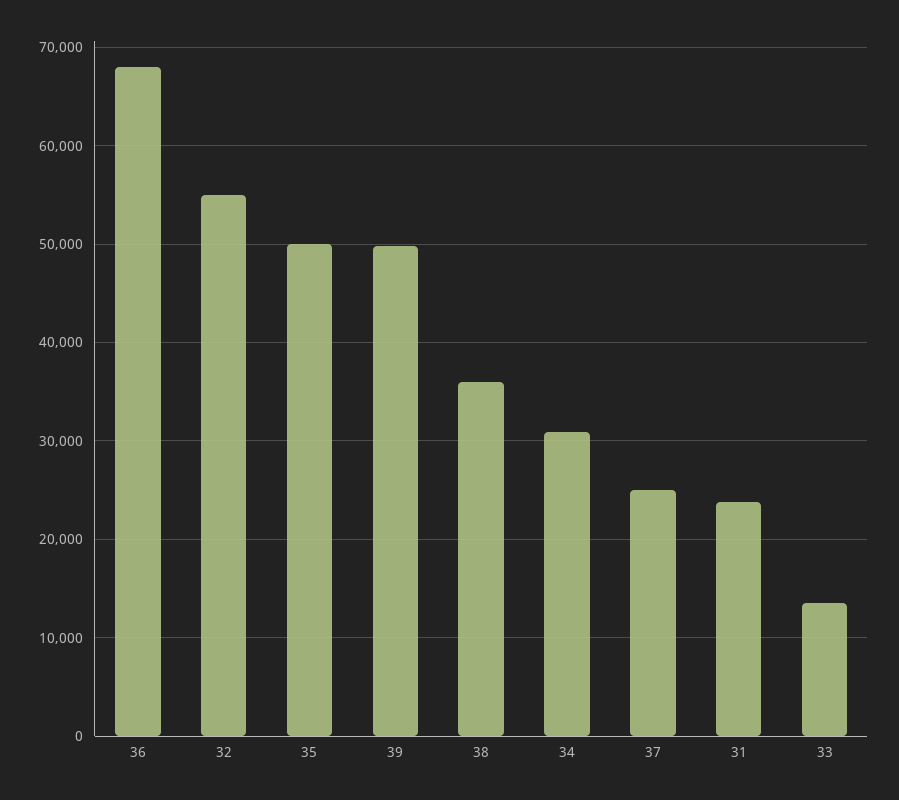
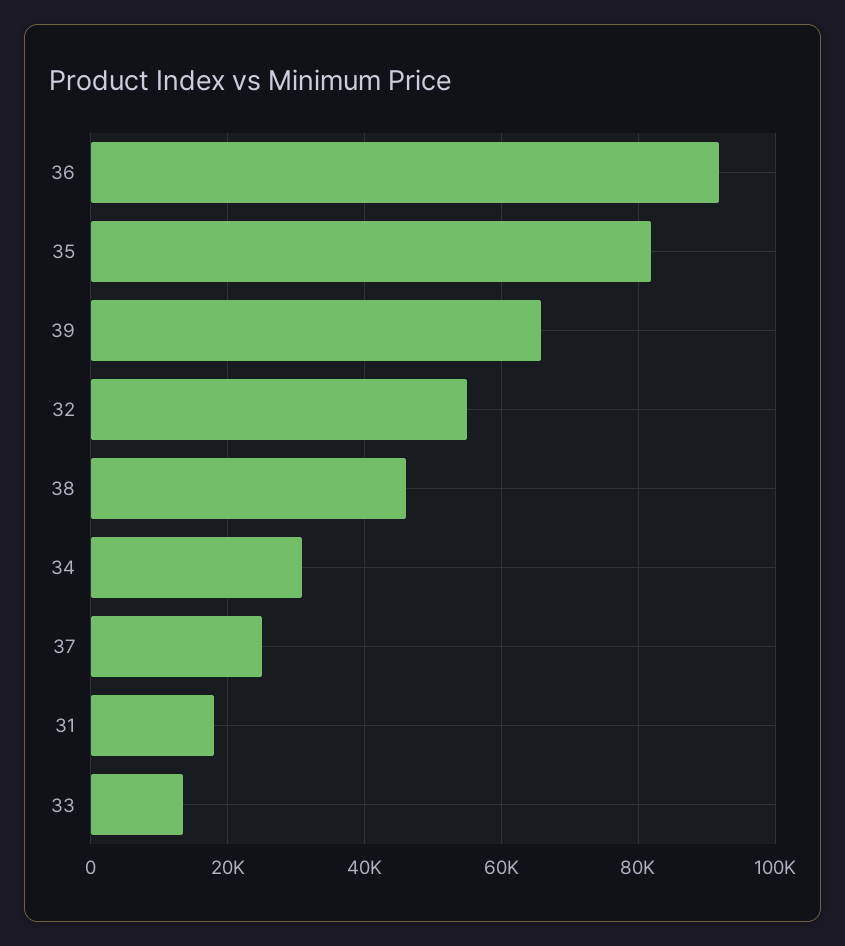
  {
-   "36": 68000,
+   "36": 92000,
    "32": 55000,
-   "35": 50000,
+   "35": 82000,
-   "39": 50000,
+   "39": 66000,
-   "38": 36000,
+   "38": 46000,
    "34": 31000,
    "37": 25000,
-   "31": 24000,
+   "31": 18000,
    "33": 14000
  }

